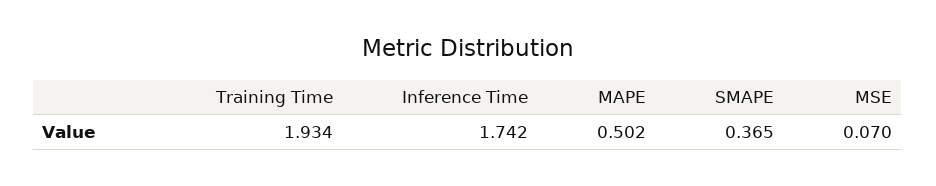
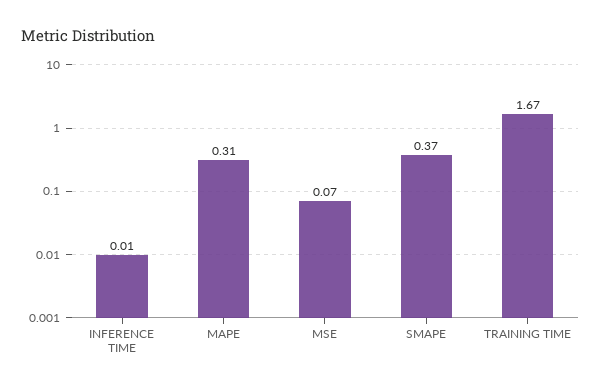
  {
-   "Training Time": 1.934,
+   "Training Time": 1.67,
-   "Inference Time": 1.742,
+   "Inference Time": 0.01,
-   "MAPE": 0.502,
+   "MAPE": 0.31,
    "SMAPE": 0.365,
    "MSE": 0.07
  }

